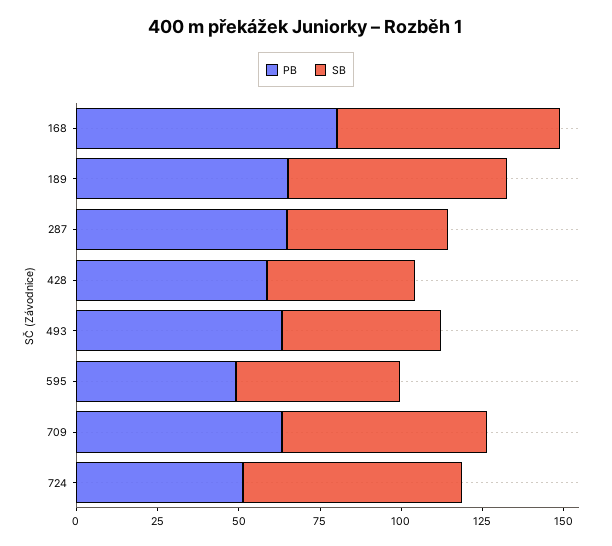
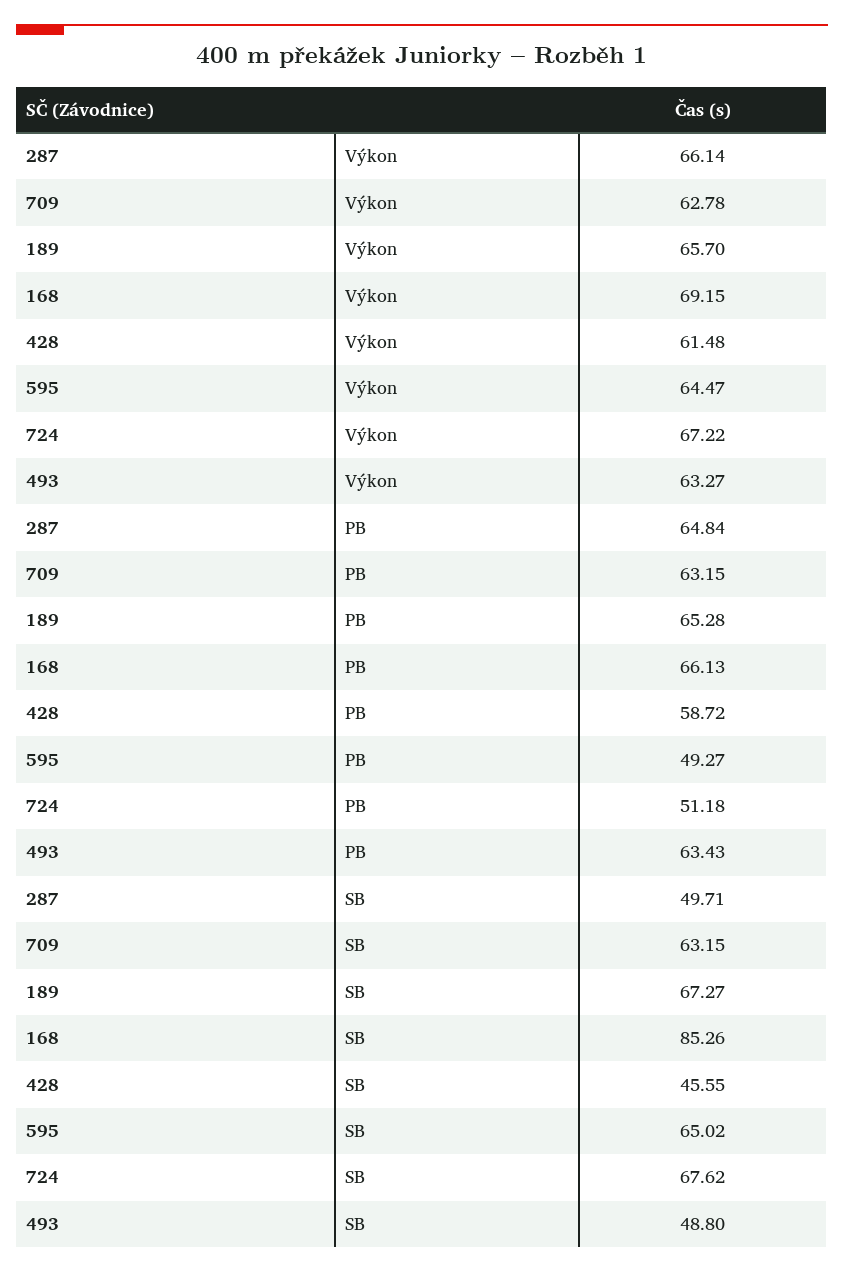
  {
    "PB": {
-     "168": 80,
+     "168": 66.13,
      "189": 65.28,
      "287": 64.84,
      "428": 58.72,
      "493": 63.43,
      "595": 49.27,
      "709": 63.15,
      "724": 51.18
    },
    "SB": {
-     "168": 70,
+     "168": 85.26,
      "189": 67.27,
      "287": 49.71,
      "428": 45.55,
      "493": 48.8,
-     "595": 50,
+     "595": 65.02,
      "709": 63.15,
      "724": 67.62
-   }
+   },
+   "Výkon": {
+     "287": 66.14,
+     "709": 62.78,
+     "189": 65.7,
+     "168": 69.15,
+     "428": 61.48,
+     "595": 64.47,
+     "724": 67.22,
+     "493": 63.27
+   }
  }

